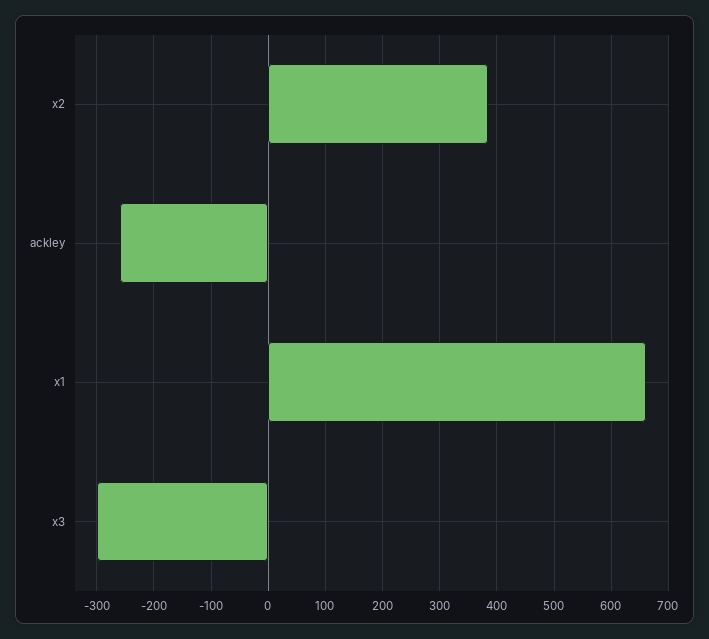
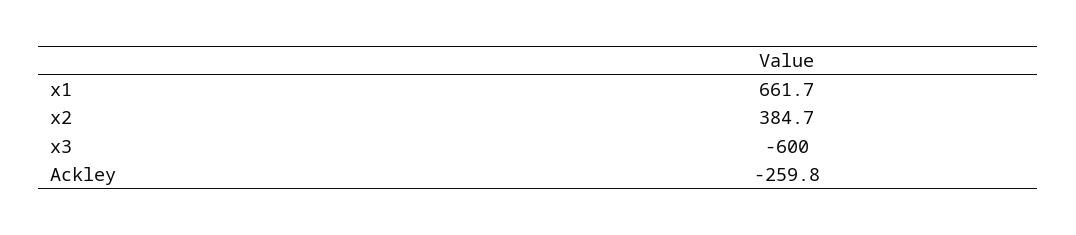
  {
    "x2": 384.7,
    "ackley": -259.8,
    "x1": 661.7,
-   "x3": -300
+   "x3": -600
  }

